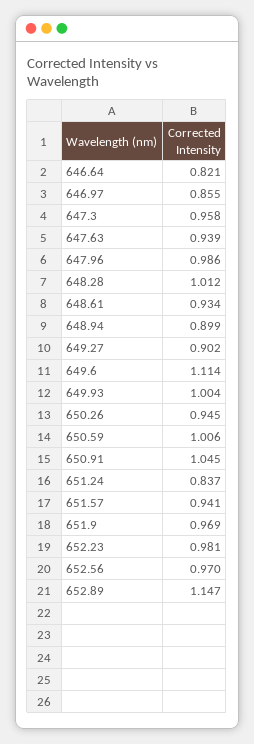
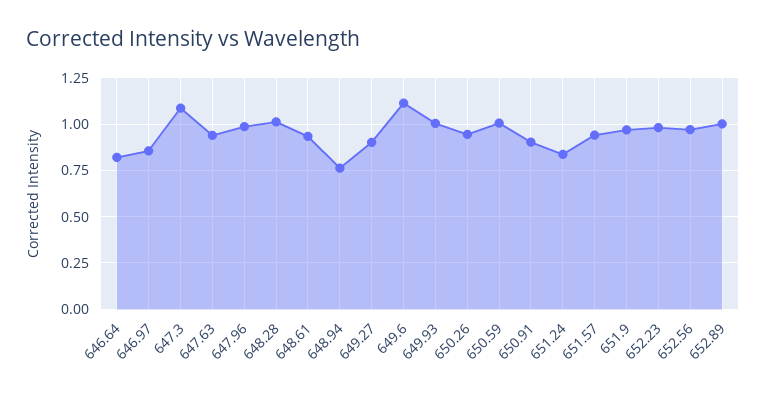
  {
    "646.64": 0.821,
    "646.97": 0.855,
-   "647.3": 0.958,
+   "647.3": 1.1,
    "647.63": 0.939,
    "647.96": 0.986,
    "648.28": 1.012,
    "648.61": 0.934,
-   "648.94": 0.899,
+   "648.94": 0.75,
    "649.27": 0.902,
    "649.6": 1.114,
    "649.93": 1.004,
    "650.26": 0.945,
    "650.59": 1.006,
-   "650.91": 1.045,
+   "650.91": 0.9,
    "651.24": 0.837,
    "651.57": 0.941,
    "651.9": 0.969,
    "652.23": 0.981,
    "652.56": 0.97,
-   "652.89": 1.147
+   "652.89": 1
  }

